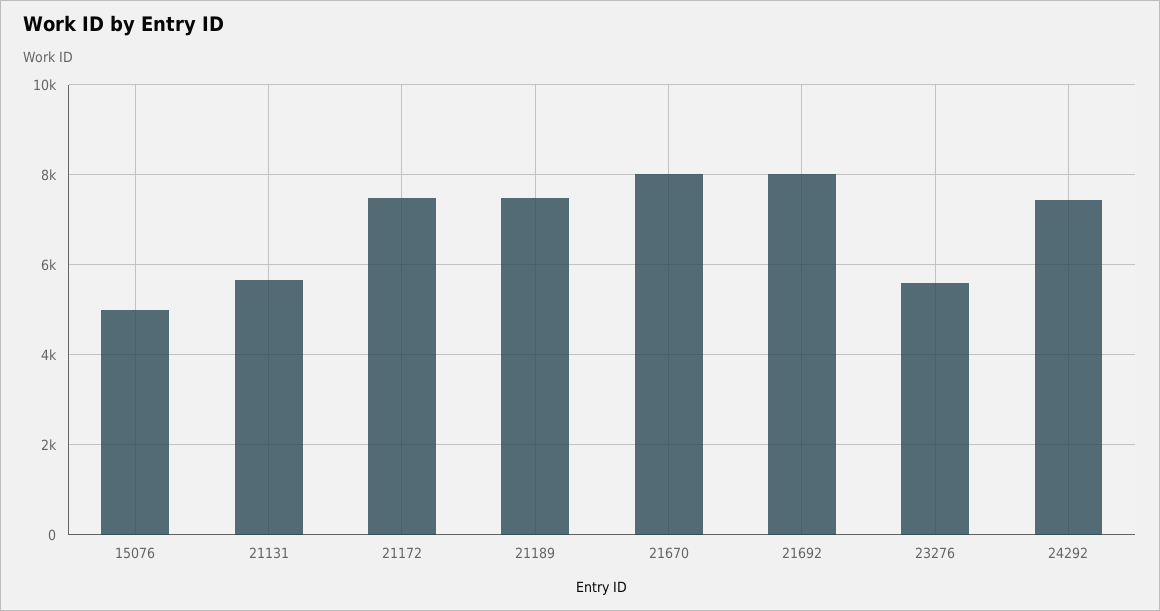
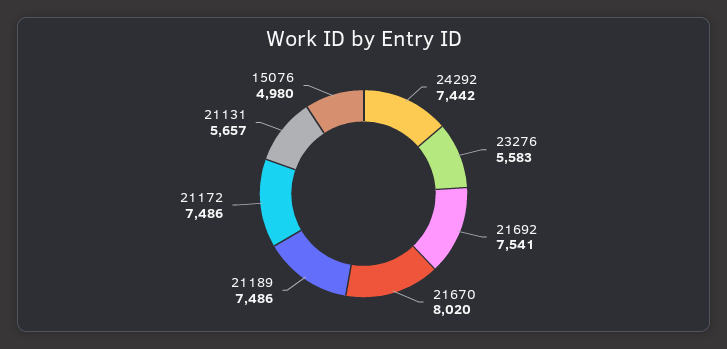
  {
    "15076": 4980,
    "21131": 5657,
    "21172": 7486,
    "21189": 7486,
    "21670": 8020,
-   "21692": 8000,
+   "21692": 7541,
    "23276": 5583,
    "24292": 7442
  }

